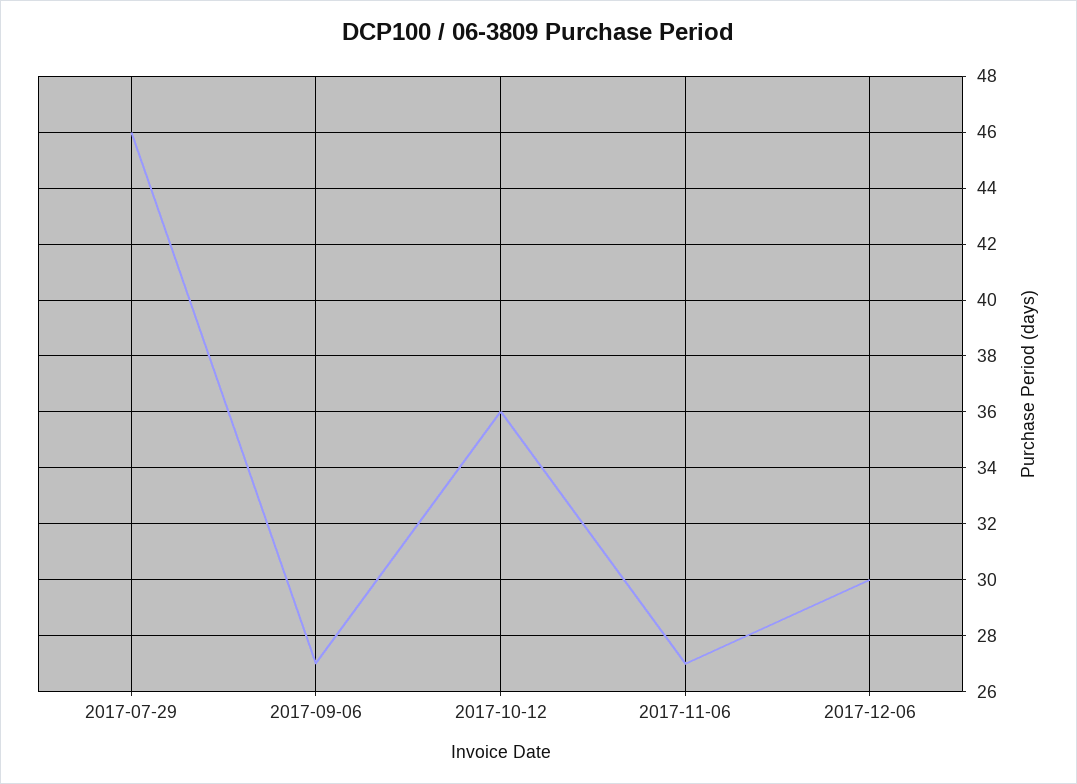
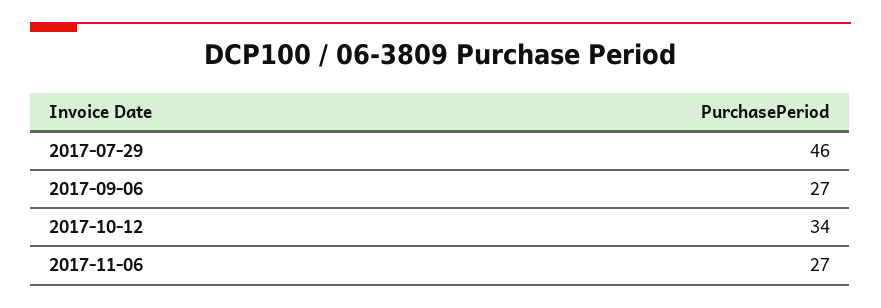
  {
    "2017-07-29": 46,
    "2017-09-06": 27,
-   "2017-10-12": 36,
+   "2017-10-12": 34,
-   "2017-11-06": 27,
+   "2017-11-06": 27
-   "2017-12-06": 30
  }

